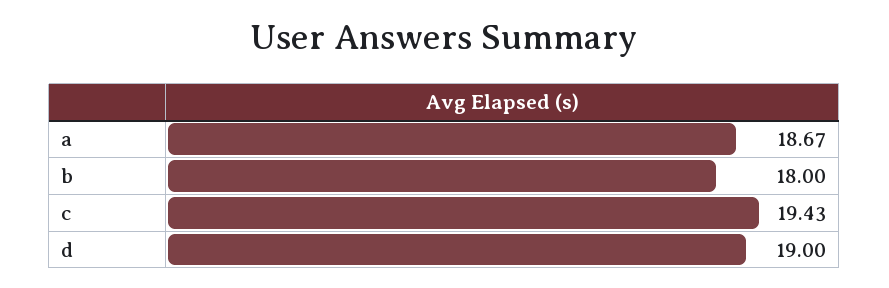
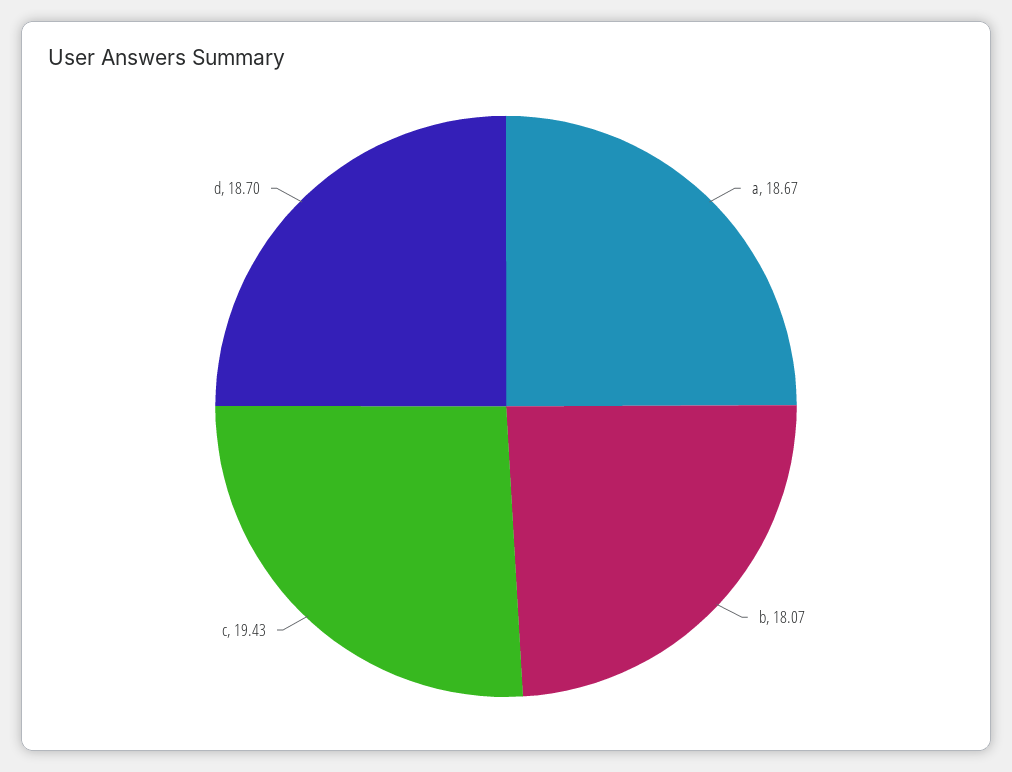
  {
    "a": 18.67,
-   "b": 18,
+   "b": 18.07,
    "c": 19.43,
-   "d": 19
+   "d": 18.7
  }

